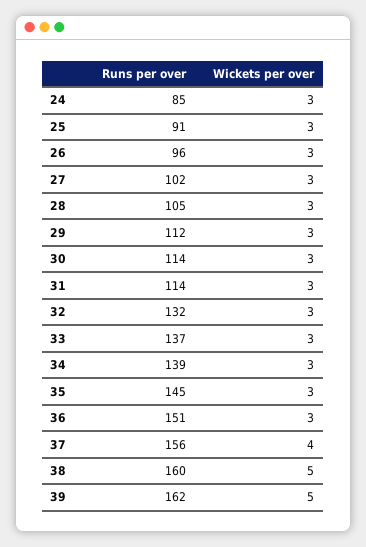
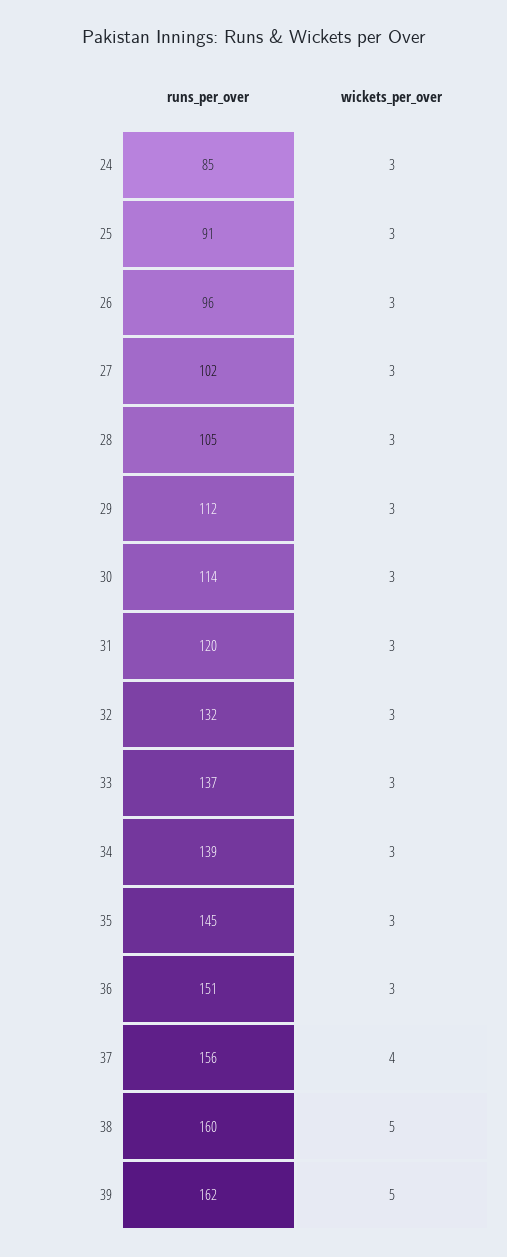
  {
    "Runs per over": {
      "24": 85,
      "25": 91,
      "26": 96,
      "27": 102,
      "28": 105,
      "29": 112,
      "30": 114,
-     "31": 114,
+     "31": 120,
      "32": 132,
      "33": 137,
      "34": 139,
      "35": 145,
      "36": 151,
      "37": 156,
      "38": 160,
      "39": 162
    },
    "Wickets per over": {
      "24": 3,
      "25": 3,
      "26": 3,
      "27": 3,
      "28": 3,
      "29": 3,
      "30": 3,
      "31": 3,
      "32": 3,
      "33": 3,
      "34": 3,
      "35": 3,
      "36": 3,
      "37": 4,
      "38": 5,
      "39": 5
    }
  }

